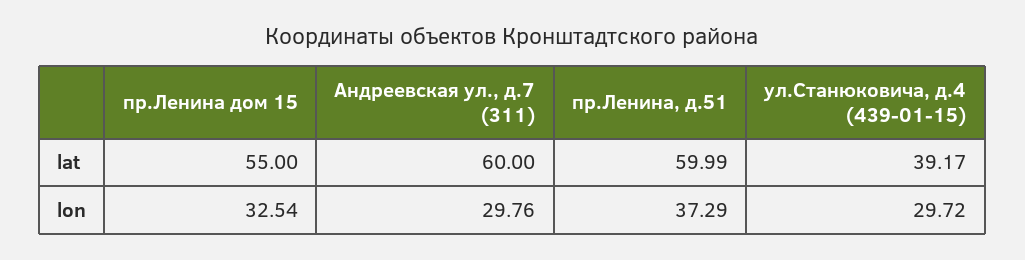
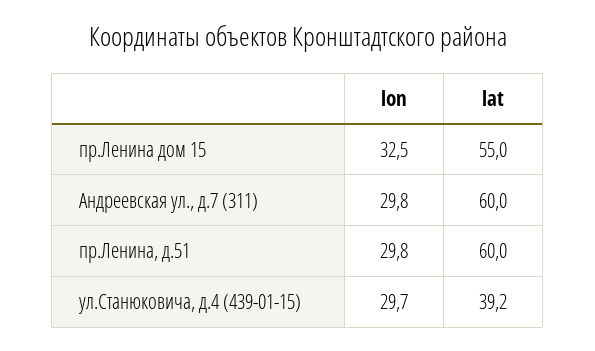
  {
    "пр.Ленина дом 15": {
      "lat": 55,
      "lon": 32.54
    },
    "Андреевская ул., д.7 (311)": {
      "lat": 60,
      "lon": 29.76
    },
    "пр.Ленина, д.51": {
      "lat": 59.99,
-     "lon": 37.29
+     "lon": 29.8
    },
    "ул.Станюковича, д.4 (439-01-15)": {
      "lat": 39.17,
      "lon": 29.72
    }
  }

